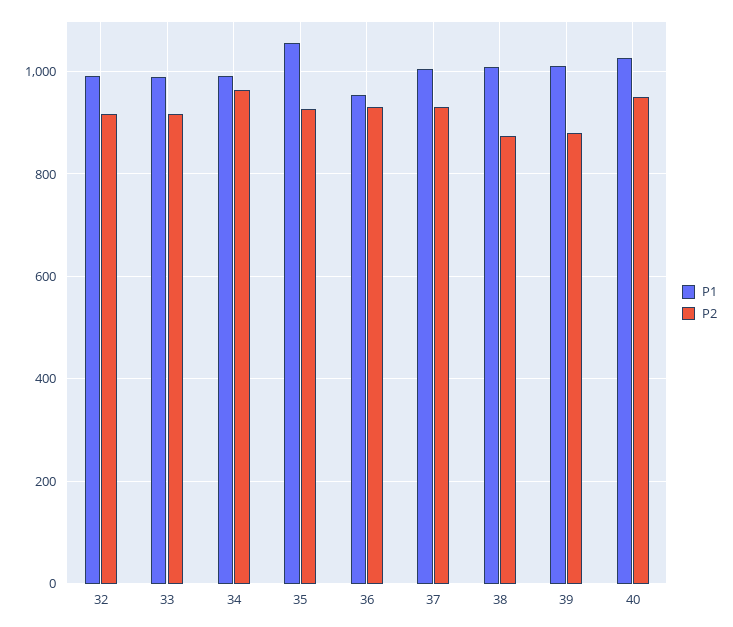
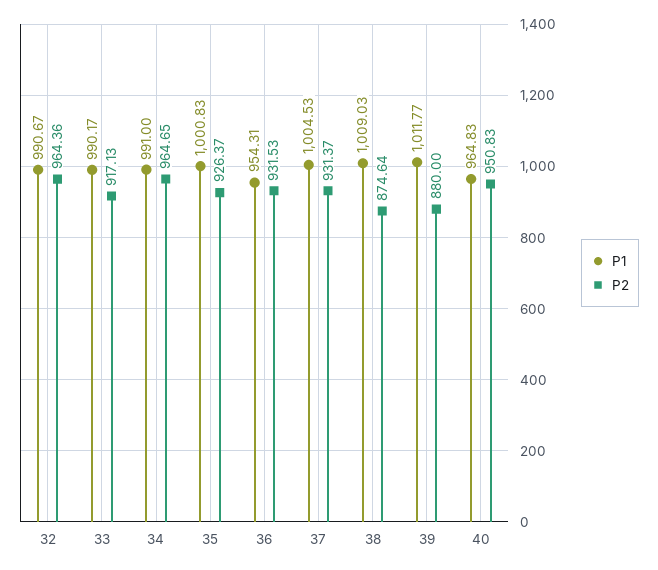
  {
    "P1": {
      "32": 990.67,
      "33": 990.17,
      "34": 991,
-     "35": 1060,
+     "35": 1000.83,
      "36": 954.31,
      "37": 1004.53,
      "38": 1009.03,
      "39": 1011.77,
-     "40": 1020
+     "40": 964.83
    },
    "P2": {
-     "32": 920,
+     "32": 964.36,
      "33": 917.13,
      "34": 964.65,
      "35": 926.37,
      "36": 931.53,
      "37": 931.37,
      "38": 874.64,
      "39": 880,
      "40": 950.83
    }
  }

